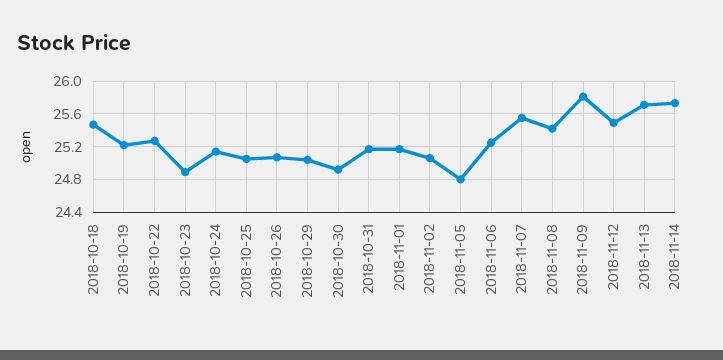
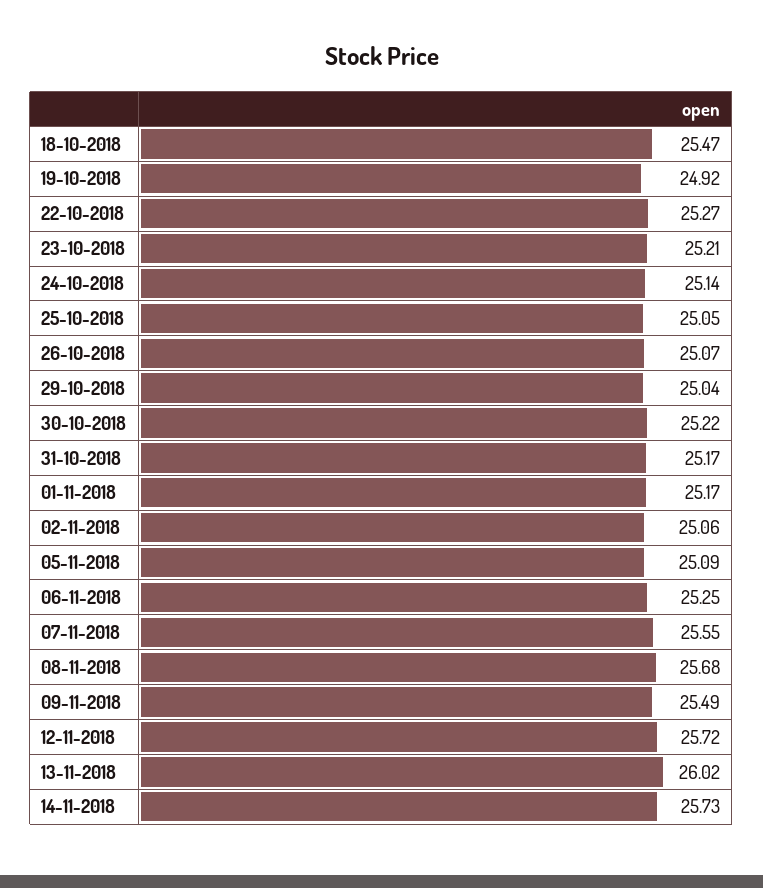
  {
    "2018-10-18": 25.47,
-   "2018-10-19": 25.2,
+   "2018-10-19": 24.92,
    "2018-10-22": 25.27,
-   "2018-10-23": 24.9,
+   "2018-10-23": 25.21,
    "2018-10-24": 25.14,
    "2018-10-25": 25.05,
    "2018-10-26": 25.07,
    "2018-10-29": 25.04,
-   "2018-10-30": 24.9,
+   "2018-10-30": 25.22,
    "2018-10-31": 25.17,
    "2018-11-01": 25.17,
    "2018-11-02": 25.06,
-   "2018-11-05": 24.8,
+   "2018-11-05": 25.09,
    "2018-11-06": 25.25,
    "2018-11-07": 25.55,
-   "2018-11-08": 25.4,
+   "2018-11-08": 25.68,
-   "2018-11-09": 25.8,
+   "2018-11-09": 25.49,
-   "2018-11-12": 25.5,
+   "2018-11-12": 25.72,
-   "2018-11-13": 25.7,
+   "2018-11-13": 26.02,
    "2018-11-14": 25.73
  }

